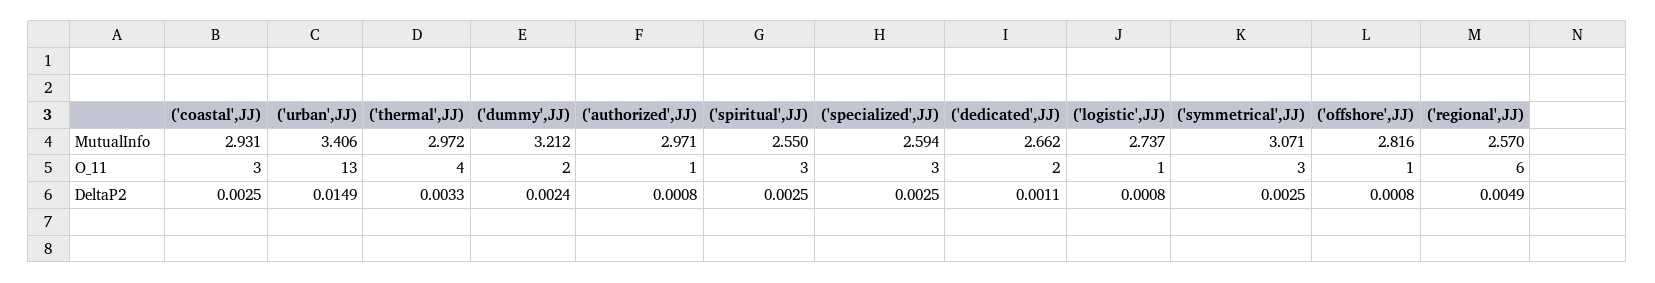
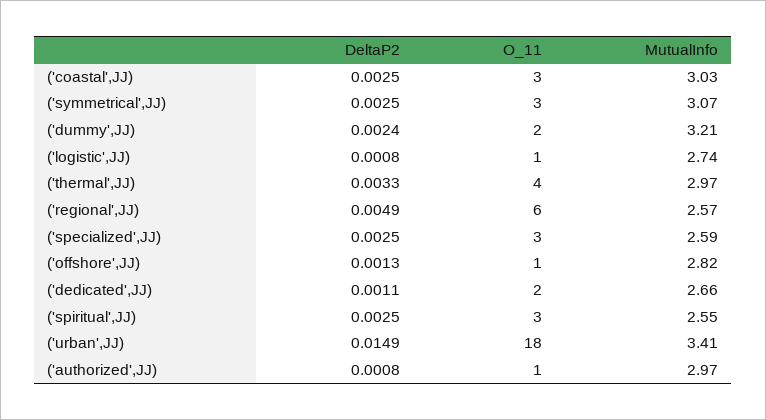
  {
    "('coastal',JJ)": {
-     "MutualInfo": 2.931,
+     "MutualInfo": 3.03,
      "O_11": 3,
      "DeltaP2": 0.0025
    },
    "('urban',JJ)": {
      "MutualInfo": 3.406,
-     "O_11": 13,
+     "O_11": 18,
      "DeltaP2": 0.0149
    },
    "('thermal',JJ)": {
      "MutualInfo": 2.972,
      "O_11": 4,
      "DeltaP2": 0.0033
    },
    "('dummy',JJ)": {
      "MutualInfo": 3.212,
      "O_11": 2,
      "DeltaP2": 0.0024
    },
    "('authorized',JJ)": {
      "MutualInfo": 2.971,
      "O_11": 1,
      "DeltaP2": 0.0008
    },
    "('spiritual',JJ)": {
      "MutualInfo": 2.55,
      "O_11": 3,
      "DeltaP2": 0.0025
    },
    "('specialized',JJ)": {
      "MutualInfo": 2.594,
      "O_11": 3,
      "DeltaP2": 0.0025
    },
    "('dedicated',JJ)": {
      "MutualInfo": 2.662,
      "O_11": 2,
      "DeltaP2": 0.0011
    },
    "('logistic',JJ)": {
      "MutualInfo": 2.737,
      "O_11": 1,
      "DeltaP2": 0.0008
    },
    "('symmetrical',JJ)": {
      "MutualInfo": 3.071,
      "O_11": 3,
      "DeltaP2": 0.0025
    },
    "('offshore',JJ)": {
      "MutualInfo": 2.816,
      "O_11": 1,
-     "DeltaP2": 0.0008
+     "DeltaP2": 0.0013
    },
    "('regional',JJ)": {
      "MutualInfo": 2.57,
      "O_11": 6,
      "DeltaP2": 0.0049
    }
  }

